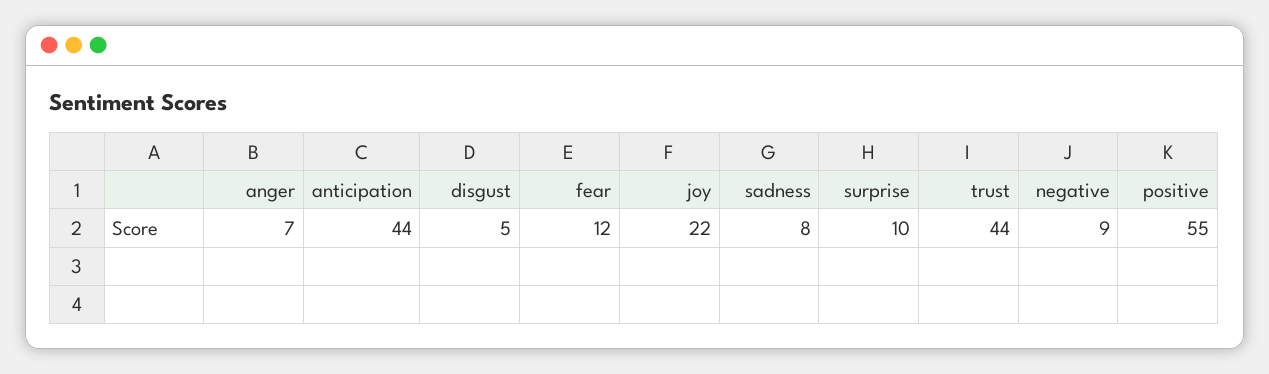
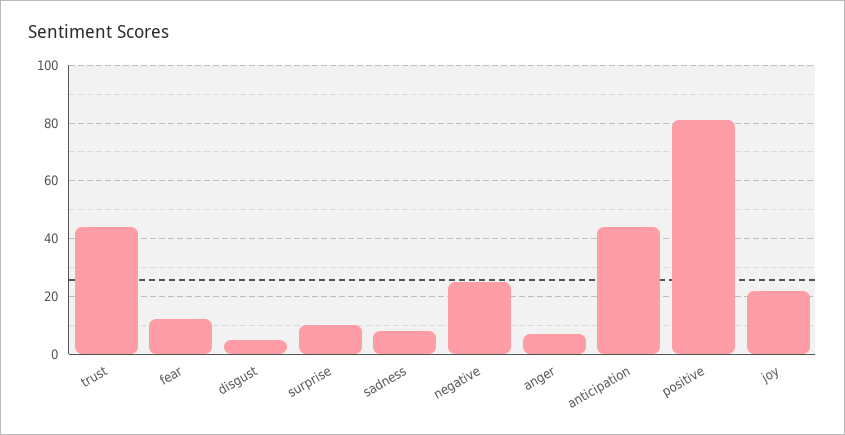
  {
    "anger": 7,
    "anticipation": 44,
    "disgust": 5,
    "fear": 12,
    "joy": 22,
    "sadness": 8,
    "surprise": 10,
    "trust": 44,
-   "negative": 9,
+   "negative": 25,
-   "positive": 55
+   "positive": 80
  }

